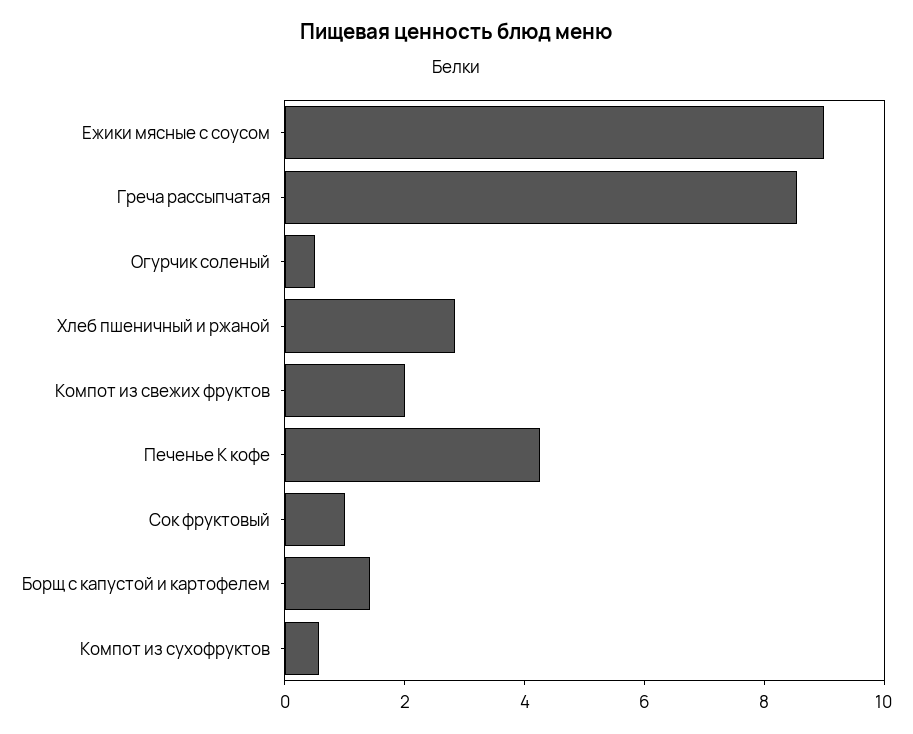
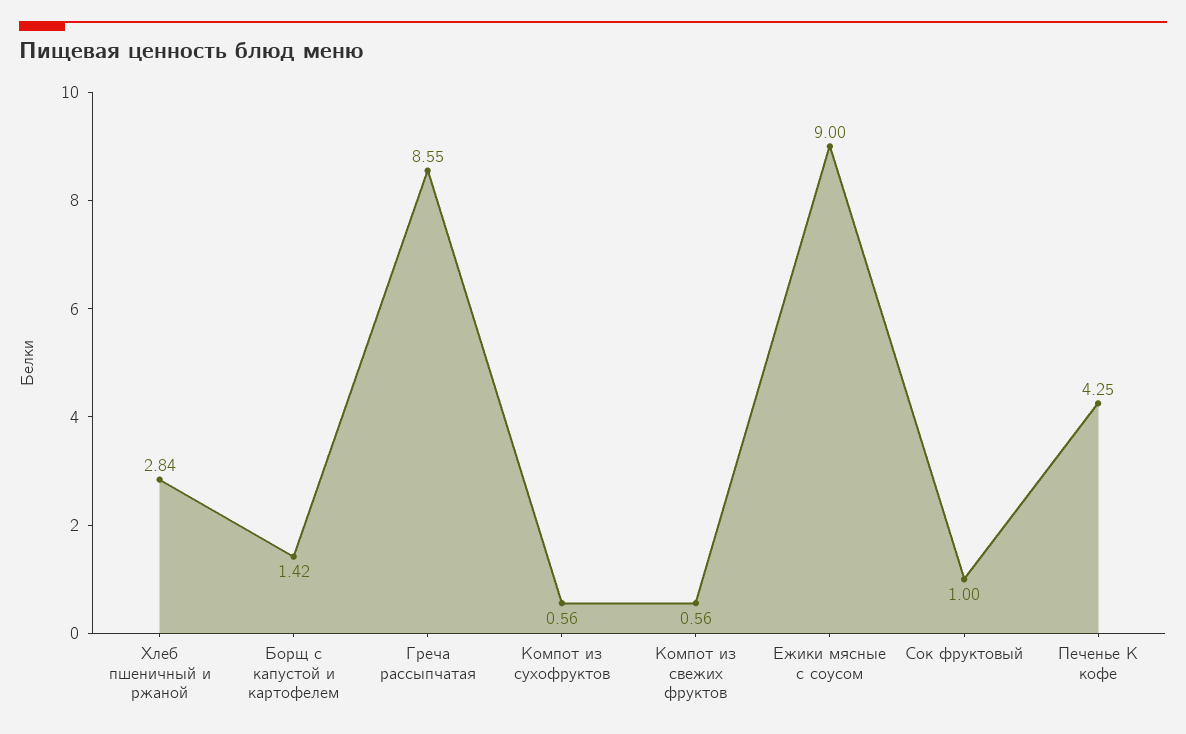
  {
    "Ежики мясные с соусом": 9,
    "Греча рассыпчатая": 8.55,
-   "Огурчик соленый": 0.5,
    "Хлеб пшеничный и ржаной": 2.84,
-   "Компот из свежих фруктов": 2,
+   "Компот из свежих фруктов": 0.56,
    "Печенье К кофе": 4.25,
    "Сок фруктовый": 1,
    "Борщ с капустой и картофелем": 1.42,
    "Компот из сухофруктов": 0.56
  }

